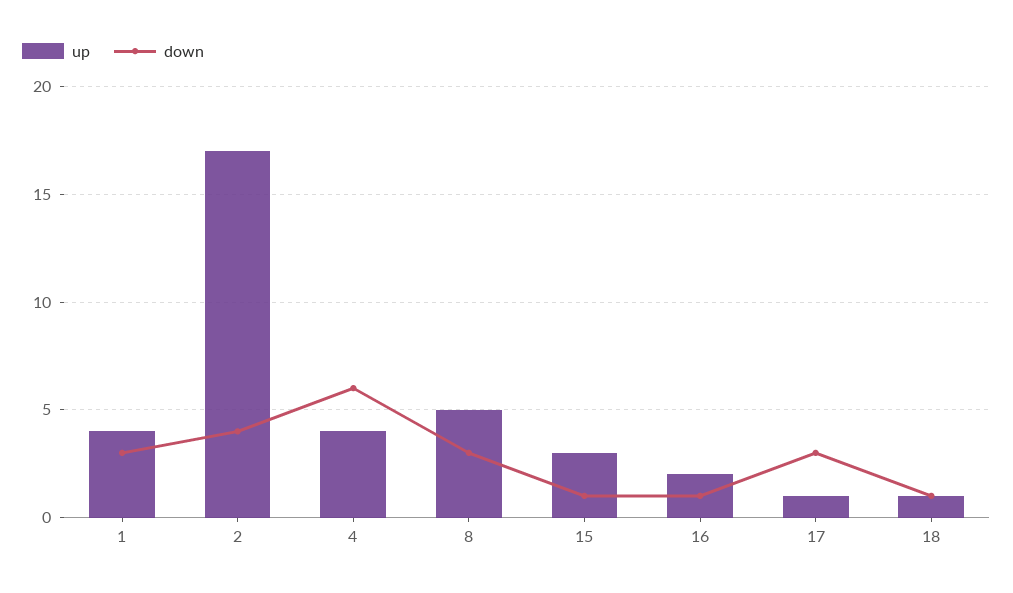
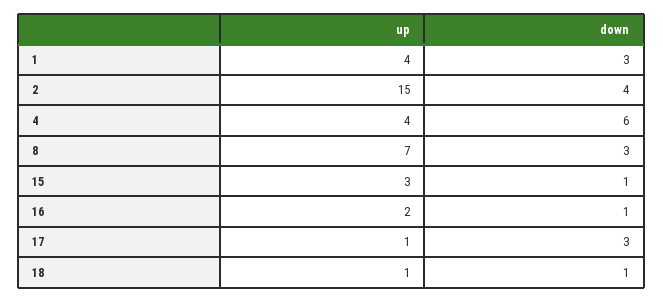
  {
    "up": {
      "1": 4,
-     "2": 17,
+     "2": 15,
      "4": 4,
-     "8": 5,
+     "8": 7,
      "15": 3,
      "16": 2,
      "17": 1,
      "18": 1
    },
    "down": {
      "1": 3,
      "2": 4,
      "4": 6,
      "8": 3,
      "15": 1,
      "16": 1,
      "17": 3,
      "18": 1
    }
  }

